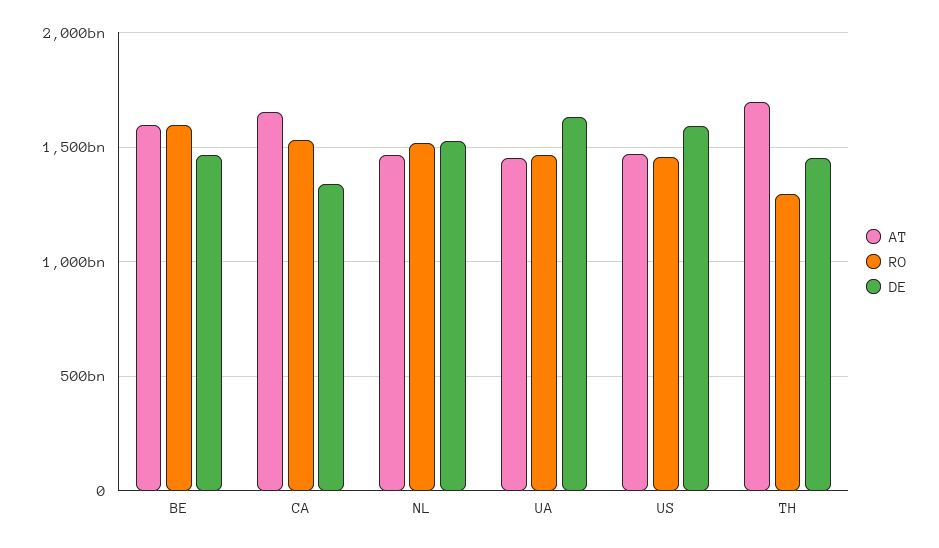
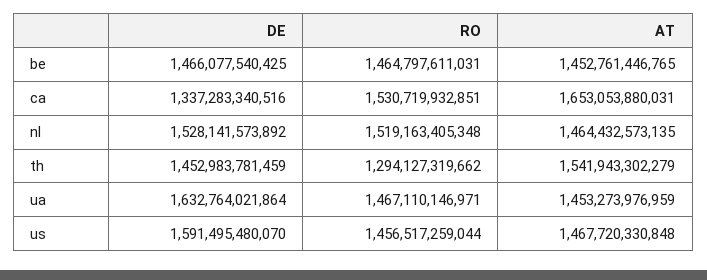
  {
    "AT": {
-     "BE": 1600000000000,
+     "BE": 1452761446765,
      "CA": 1653053880031,
      "NL": 1464432573135,
      "UA": 1453273976959,
      "US": 1467720330848,
-     "TH": 1700000000000
+     "TH": 1541943302279
    },
    "RO": {
-     "BE": 1600000000000,
+     "BE": 1464797611031,
      "CA": 1530719932851,
      "NL": 1519163405348,
      "UA": 1467110146971,
      "US": 1456517259044,
      "TH": 1294127319662
    },
    "DE": {
      "BE": 1466077540425,
      "CA": 1337283340516,
      "NL": 1528141573892,
      "UA": 1632764021864,
      "US": 1591495480070,
      "TH": 1452983781459
    }
  }

